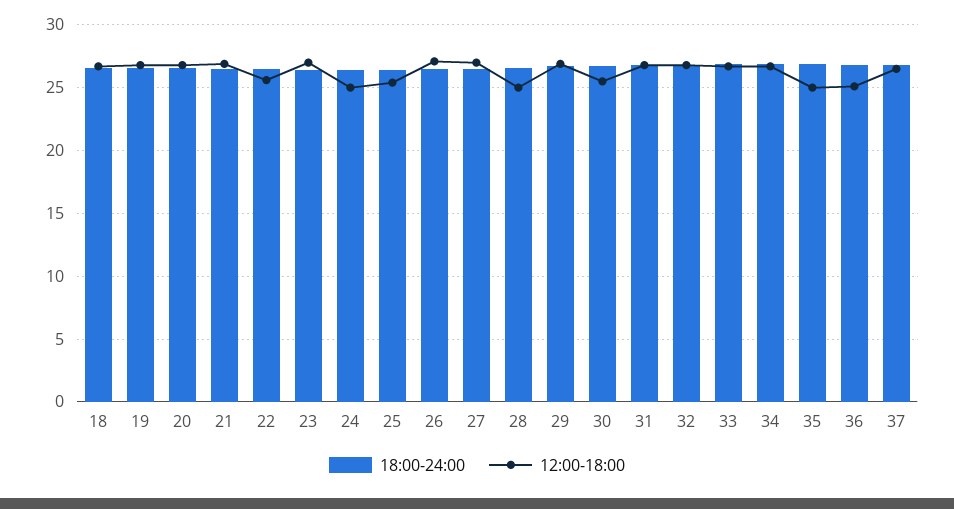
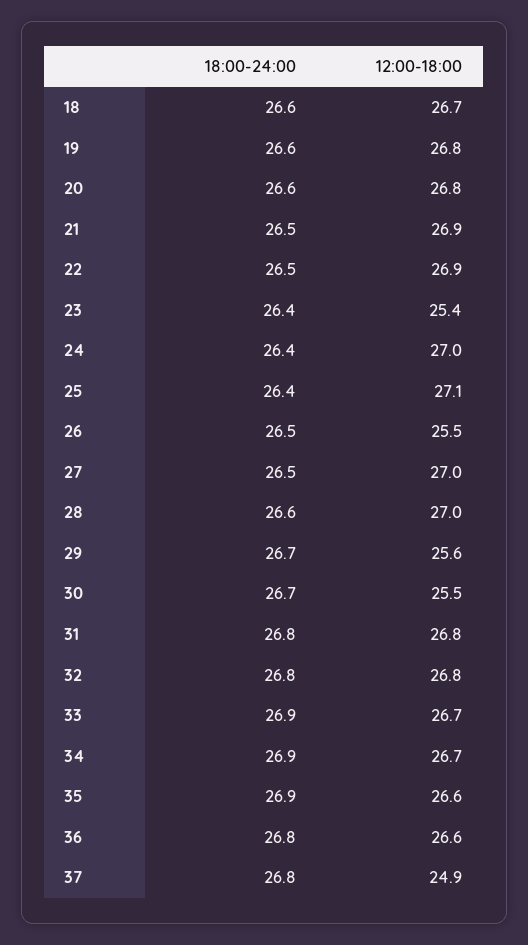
  {
    "18:00-24:00": {
      "18": 26.6,
      "19": 26.6,
      "20": 26.6,
      "21": 26.5,
      "22": 26.5,
      "23": 26.4,
      "24": 26.4,
      "25": 26.4,
      "26": 26.5,
      "27": 26.5,
      "28": 26.6,
      "29": 26.7,
      "30": 26.7,
      "31": 26.8,
      "32": 26.8,
      "33": 26.9,
      "34": 26.9,
      "35": 26.9,
      "36": 26.8,
      "37": 26.8
    },
    "12:00-18:00": {
      "18": 26.7,
      "19": 26.8,
      "20": 26.8,
      "21": 26.9,
-     "22": 25.5,
+     "22": 26.9,
-     "23": 27,
+     "23": 25.4,
-     "24": 25,
+     "24": 27,
-     "25": 25.5,
+     "25": 27.1,
-     "26": 27,
+     "26": 25.5,
      "27": 27,
-     "28": 25,
+     "28": 27,
-     "29": 27,
+     "29": 25.6,
      "30": 25.5,
      "31": 26.8,
      "32": 26.8,
      "33": 26.7,
      "34": 26.7,
-     "35": 25,
+     "35": 26.6,
-     "36": 25,
+     "36": 26.6,
-     "37": 26.5
+     "37": 24.9
    }
  }

